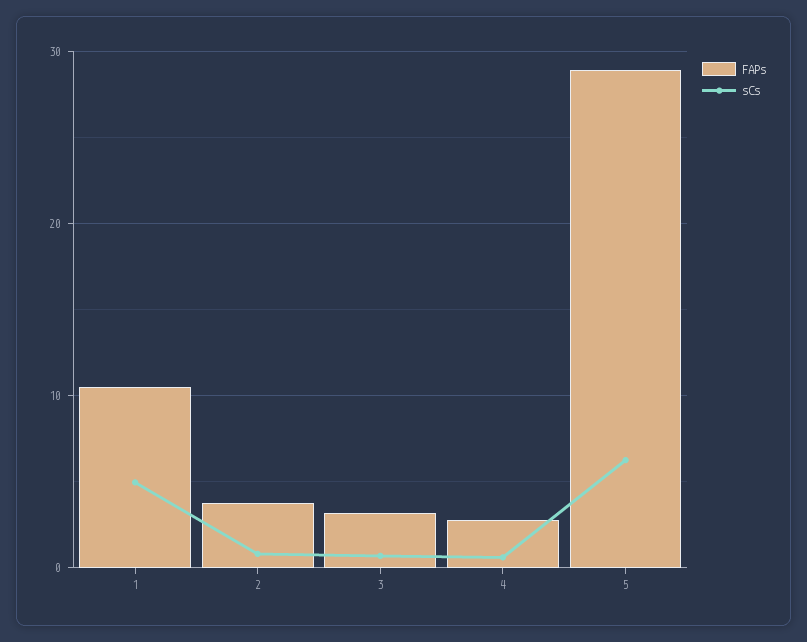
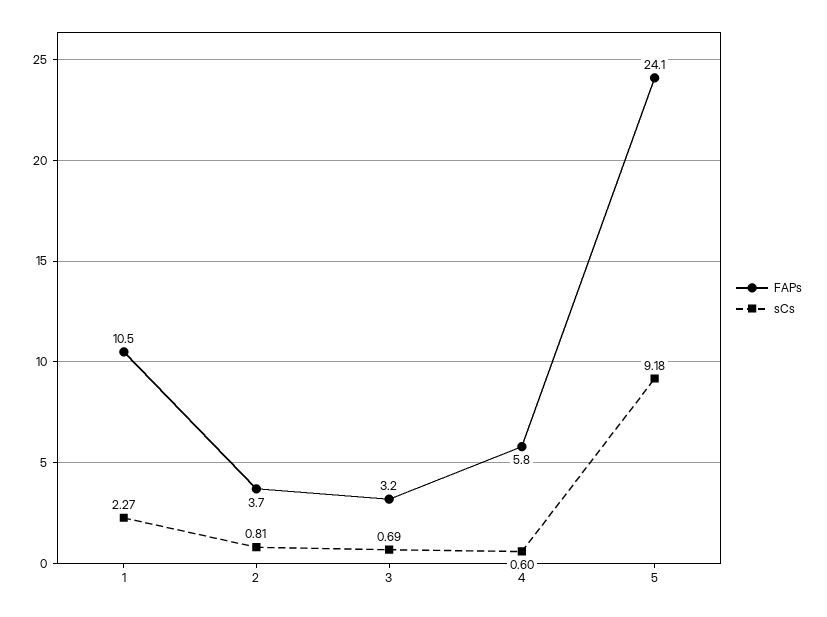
  {
    "FAPs": {
      "1": 10.5,
      "2": 3.7,
      "3": 3.2,
-     "4": 3,
+     "4": 5.8,
-     "5": 29
+     "5": 24.1
    },
    "sCs": {
-     "1": 5,
+     "1": 2.27,
      "2": 0.81,
      "3": 0.69,
      "4": 0.6,
-     "5": 6
+     "5": 9.18
    }
  }

